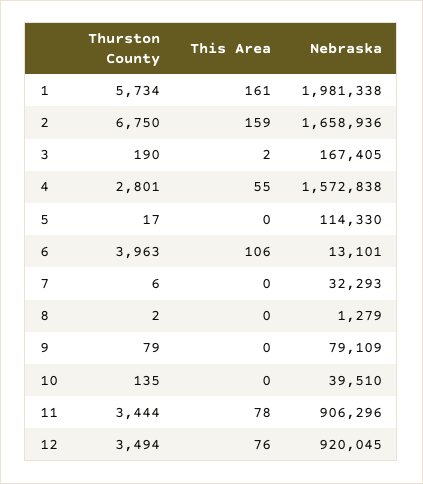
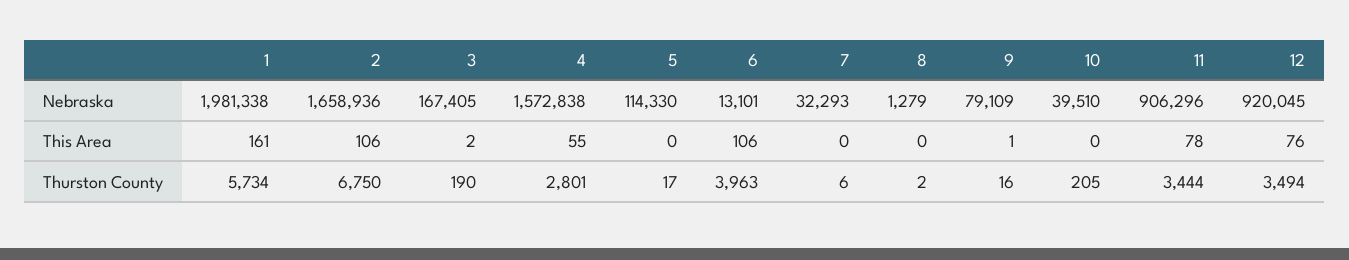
  {
    "Thurston County": {
      "1": 5734,
      "2": 6750,
      "3": 190,
      "4": 2801,
      "5": 17,
      "6": 3963,
      "7": 6,
      "8": 2,
-     "9": 79,
+     "9": 16,
-     "10": 135,
+     "10": 205,
      "11": 3444,
      "12": 3494
    },
    "This Area": {
      "1": 161,
-     "2": 159,
+     "2": 106,
      "3": 2,
      "4": 55,
      "5": 0,
      "6": 106,
      "7": 0,
      "8": 0,
-     "9": 0,
+     "9": 1,
      "10": 0,
      "11": 78,
      "12": 76
    },
    "Nebraska": {
      "1": 1981338,
      "2": 1658936,
      "3": 167405,
      "4": 1572838,
      "5": 114330,
      "6": 13101,
      "7": 32293,
      "8": 1279,
      "9": 79109,
      "10": 39510,
      "11": 906296,
      "12": 920045
    }
  }

